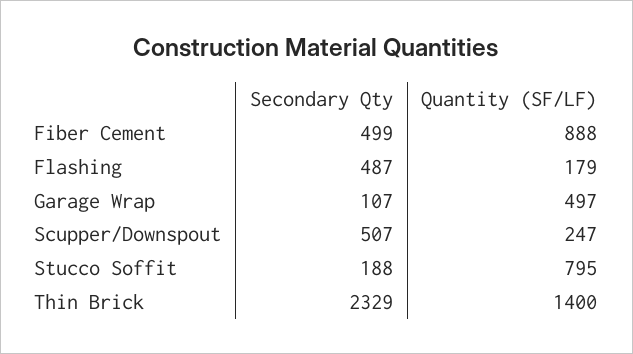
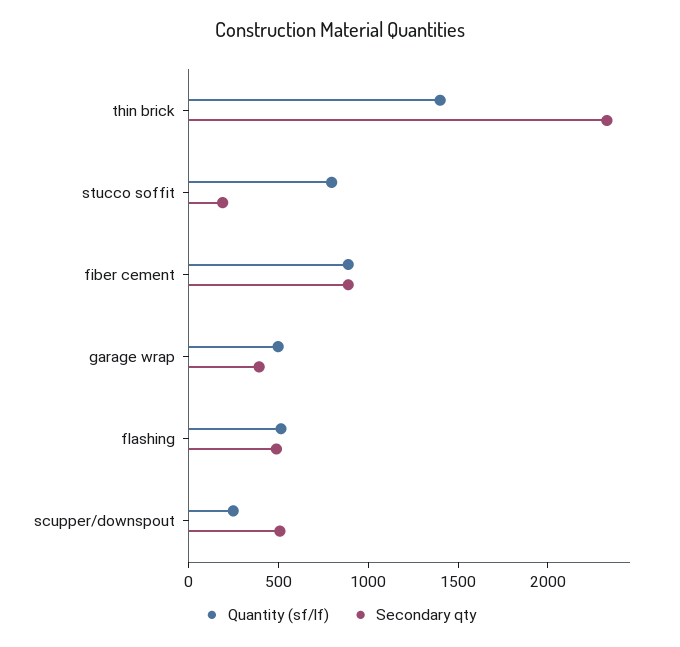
  {
    "Secondary Qty": {
-     "Fiber Cement": 499,
+     "Fiber Cement": 900,
      "Flashing": 487,
-     "Garage Wrap": 107,
+     "Garage Wrap": 400,
      "Scupper/Downspout": 507,
      "Stucco Soffit": 188,
      "Thin Brick": 2329
    },
    "Quantity (SF/LF)": {
      "Fiber Cement": 888,
-     "Flashing": 179,
+     "Flashing": 500,
      "Garage Wrap": 497,
      "Scupper/Downspout": 247,
      "Stucco Soffit": 795,
      "Thin Brick": 1400
    }
  }

